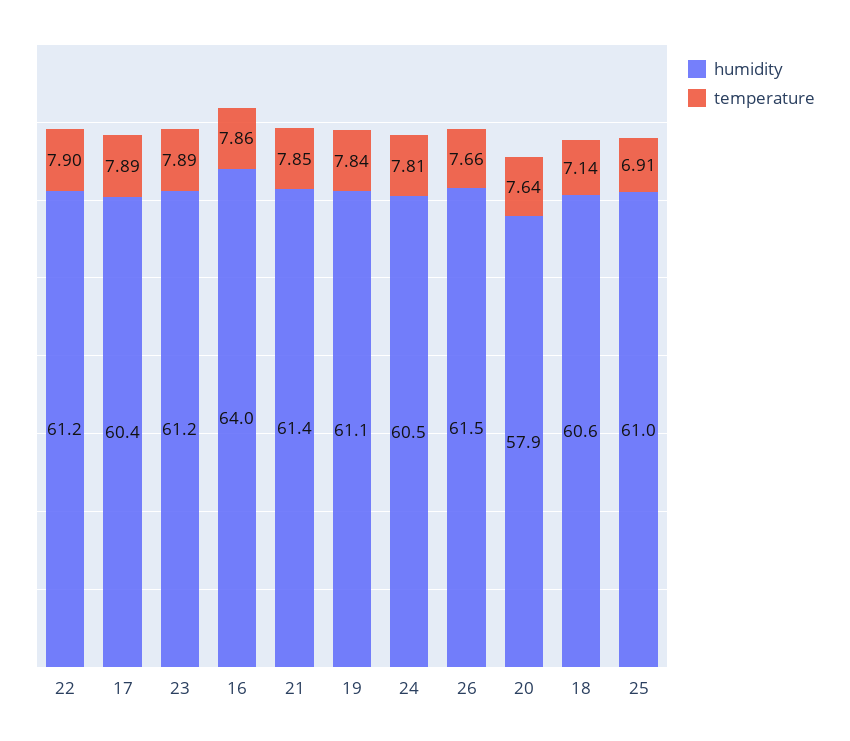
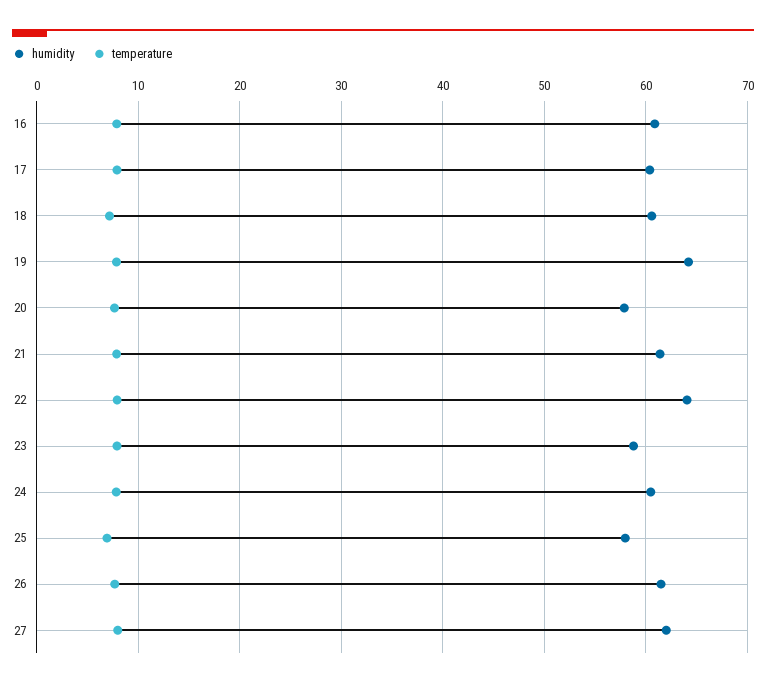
  {
    "humidity": {
-     "22": 61.2,
+     "22": 64,
      "17": 60.4,
-     "23": 61.2,
+     "23": 59,
-     "16": 64,
+     "16": 61,
      "21": 61.4,
-     "19": 61.1,
+     "19": 64,
      "24": 60.5,
      "26": 61.5,
      "20": 57.9,
      "18": 60.6,
-     "25": 61
+     "25": 58,
+     "27": 62
    },
    "temperature": {
      "22": 7.9,
      "17": 7.89,
      "23": 7.89,
      "16": 7.86,
      "21": 7.85,
      "19": 7.84,
      "24": 7.81,
      "26": 7.66,
      "20": 7.64,
      "18": 7.14,
-     "25": 6.91
+     "25": 6.91,
+     "27": 8
    }
  }

